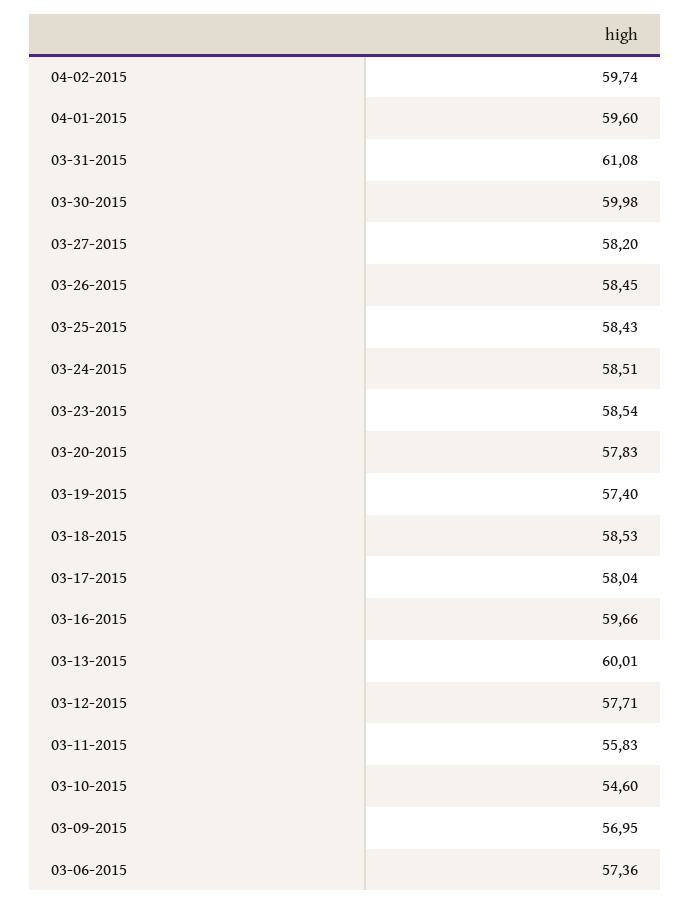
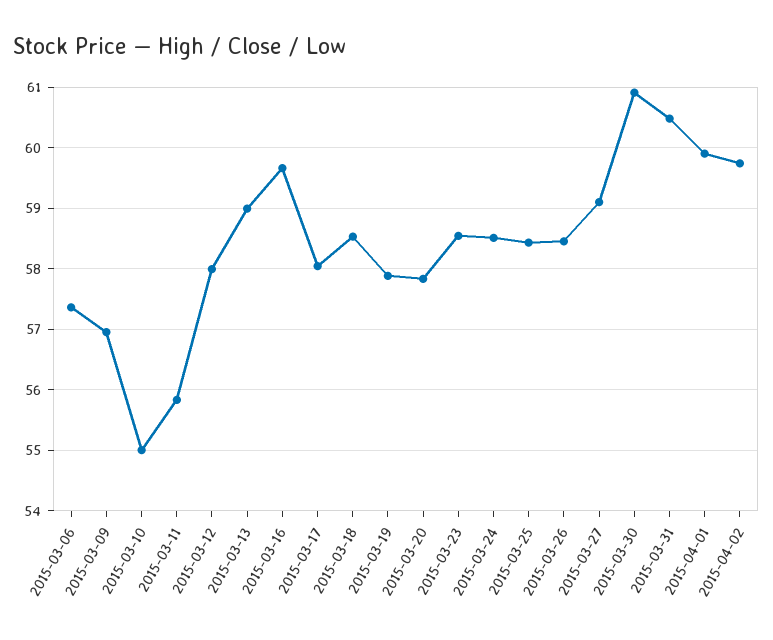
  {
    "04-02-2015": 59.74,
-   "04-01-2015": 59.6,
+   "04-01-2015": 59.9,
-   "03-31-2015": 61.08,
+   "03-31-2015": 60.5,
-   "03-30-2015": 59.98,
+   "03-30-2015": 60.9,
-   "03-27-2015": 58.2,
+   "03-27-2015": 59.1,
    "03-26-2015": 58.45,
    "03-25-2015": 58.43,
    "03-24-2015": 58.51,
    "03-23-2015": 58.54,
    "03-20-2015": 57.83,
-   "03-19-2015": 57.4,
+   "03-19-2015": 57.9,
    "03-18-2015": 58.53,
    "03-17-2015": 58.04,
    "03-16-2015": 59.66,
-   "03-13-2015": 60.01,
+   "03-13-2015": 59,
-   "03-12-2015": 57.71,
+   "03-12-2015": 58,
    "03-11-2015": 55.83,
-   "03-10-2015": 54.6,
+   "03-10-2015": 55,
    "03-09-2015": 56.95,
    "03-06-2015": 57.36
  }

